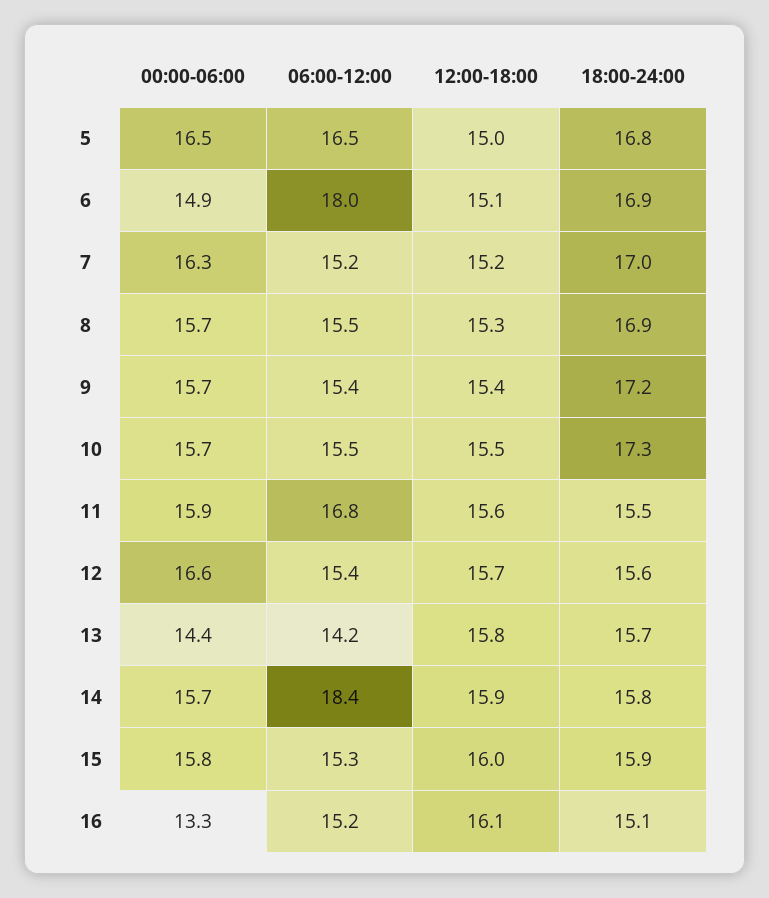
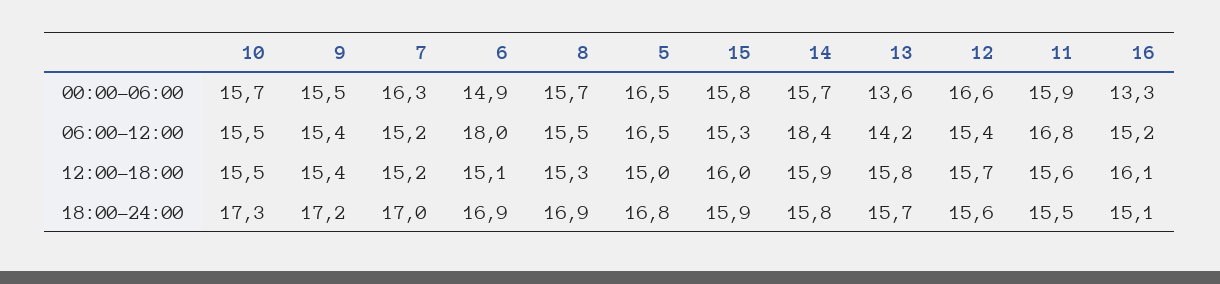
  {
    "00:00-06:00": {
      "5": 16.5,
      "6": 14.9,
      "7": 16.3,
      "8": 15.7,
-     "9": 15.7,
+     "9": 15.5,
      "10": 15.7,
      "11": 15.9,
      "12": 16.6,
-     "13": 14.4,
+     "13": 13.6,
      "14": 15.7,
      "15": 15.8,
      "16": 13.3
    },
    "06:00-12:00": {
      "5": 16.5,
      "6": 18,
      "7": 15.2,
      "8": 15.5,
      "9": 15.4,
      "10": 15.5,
      "11": 16.8,
      "12": 15.4,
      "13": 14.2,
      "14": 18.4,
      "15": 15.3,
      "16": 15.2
    },
    "12:00-18:00": {
      "5": 15,
      "6": 15.1,
      "7": 15.2,
      "8": 15.3,
      "9": 15.4,
      "10": 15.5,
      "11": 15.6,
      "12": 15.7,
      "13": 15.8,
      "14": 15.9,
      "15": 16,
      "16": 16.1
    },
    "18:00-24:00": {
      "5": 16.8,
      "6": 16.9,
      "7": 17,
      "8": 16.9,
      "9": 17.2,
      "10": 17.3,
      "11": 15.5,
      "12": 15.6,
      "13": 15.7,
      "14": 15.8,
      "15": 15.9,
      "16": 15.1
    }
  }

